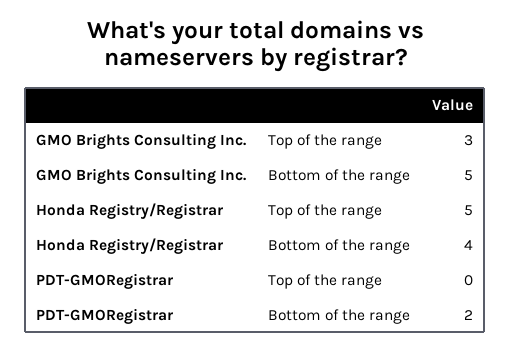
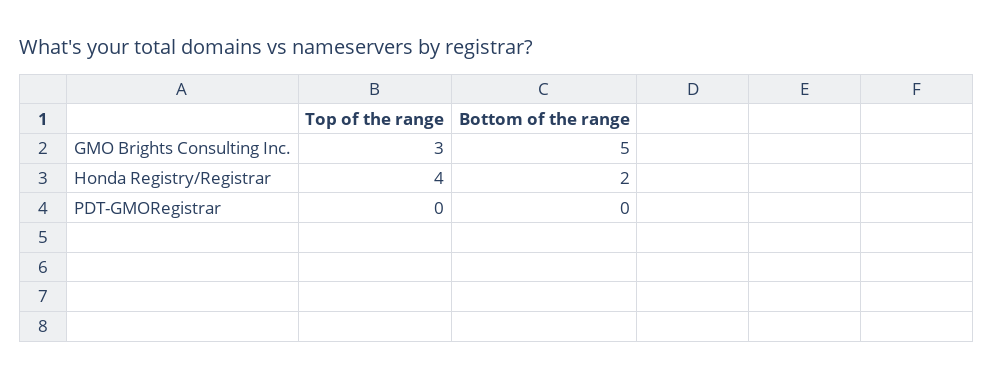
  {
    "GMO Brights Consulting Inc.": {
      "Top of the range": 3,
      "Bottom of the range": 5
    },
    "Honda Registry/Registrar": {
-     "Top of the range": 5,
+     "Top of the range": 4,
-     "Bottom of the range": 4
+     "Bottom of the range": 2
    },
    "PDT-GMORegistrar": {
      "Top of the range": 0,
-     "Bottom of the range": 2
+     "Bottom of the range": 0
    }
  }

